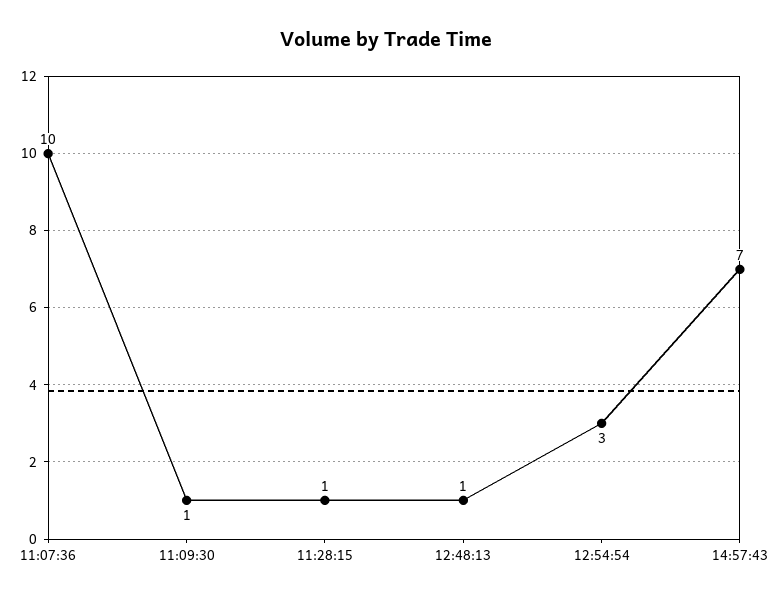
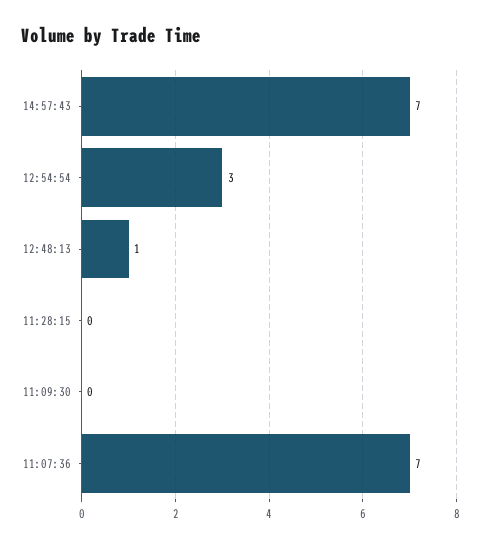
  {
-   "11:07:36": 10,
+   "11:07:36": 7,
-   "11:09:30": 1,
+   "11:09:30": 0,
-   "11:28:15": 1,
+   "11:28:15": 0,
    "12:48:13": 1,
    "12:54:54": 3,
    "14:57:43": 7
  }

